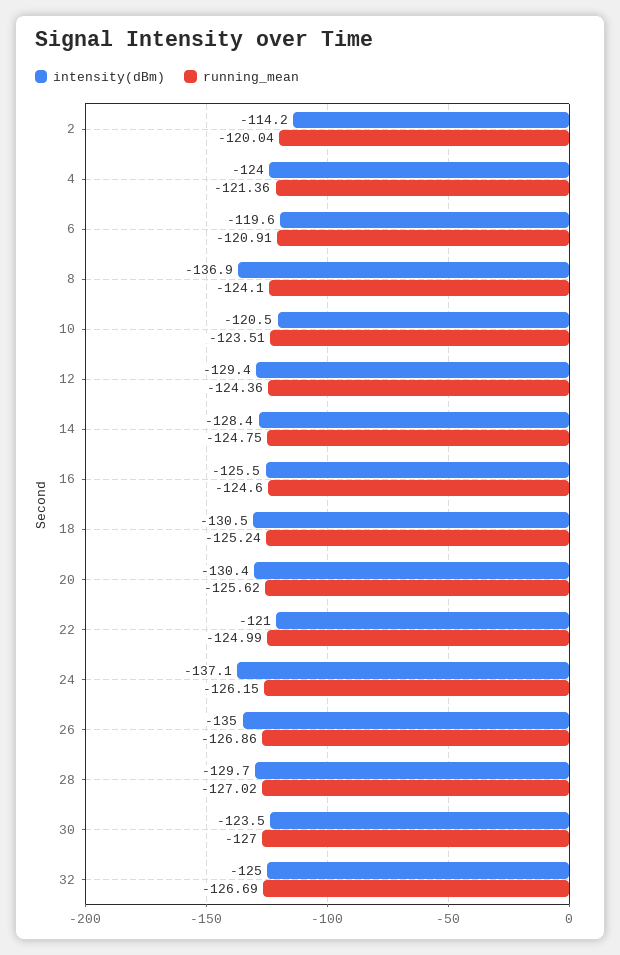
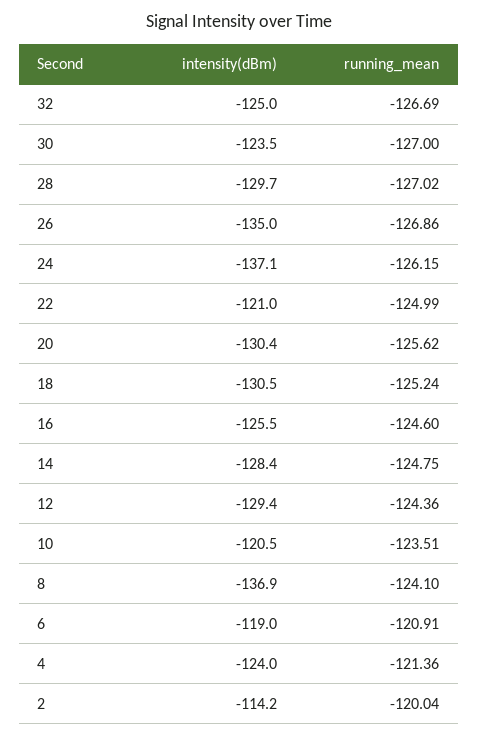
  {
    "intensity(dBm)": {
      "2": -114.2,
      "4": -124,
-     "6": -119.6,
+     "6": -119,
      "8": -136.9,
      "10": -120.5,
      "12": -129.4,
      "14": -128.4,
      "16": -125.5,
      "18": -130.5,
      "20": -130.4,
      "22": -121,
      "24": -137.1,
      "26": -135,
      "28": -129.7,
      "30": -123.5,
      "32": -125
    },
    "running_mean": {
      "2": -120.04,
      "4": -121.36,
      "6": -120.91,
      "8": -124.1,
      "10": -123.51,
      "12": -124.36,
      "14": -124.75,
      "16": -124.6,
      "18": -125.24,
      "20": -125.62,
      "22": -124.99,
      "24": -126.15,
      "26": -126.86,
      "28": -127.02,
      "30": -127,
      "32": -126.69
    }
  }

